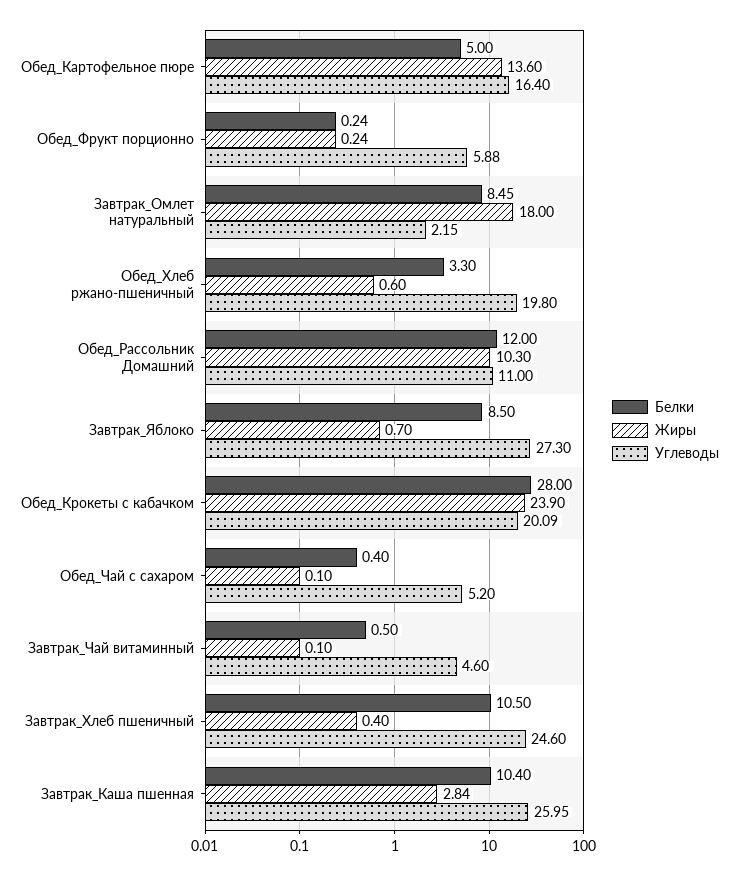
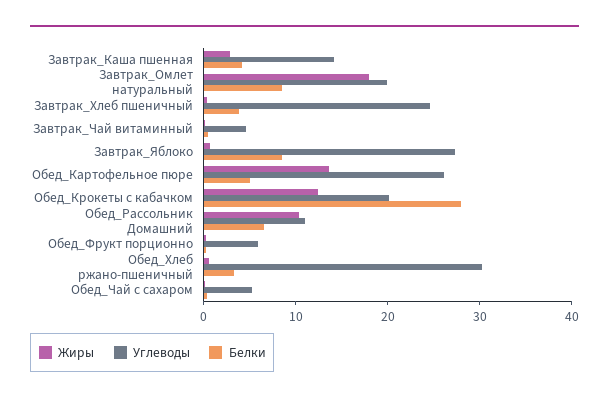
  {
    "Белки": {
      "Обед_Картофельное пюре": 5,
      "Обед_Фрукт порционно": 0.24,
      "Завтрак_Омлет натуральный": 8.45,
      "Обед_Хлеб ржано-пшеничный": 3.3,
-     "Обед_Рассольник Домашний": 12,
+     "Обед_Рассольник Домашний": 6,
      "Завтрак_Яблоко": 8.5,
      "Обед_Крокеты с кабачком": 28,
      "Обед_Чай с сахаром": 0.4,
      "Завтрак_Чай витаминный": 0.5,
-     "Завтрак_Хлеб пшеничный": 10.5,
+     "Завтрак_Хлеб пшеничный": 4,
-     "Завтрак_Каша пшенная": 10.4
+     "Завтрак_Каша пшенная": 4
    },
    "Жиры": {
      "Обед_Картофельное пюре": 13.6,
      "Обед_Фрукт порционно": 0.24,
      "Завтрак_Омлет натуральный": 18,
      "Обед_Хлеб ржано-пшеничный": 0.6,
      "Обед_Рассольник Домашний": 10.3,
      "Завтрак_Яблоко": 0.7,
-     "Обед_Крокеты с кабачком": 23.9,
+     "Обед_Крокеты с кабачком": 12,
      "Обед_Чай с сахаром": 0.1,
      "Завтрак_Чай витаминный": 0.1,
      "Завтрак_Хлеб пшеничный": 0.4,
      "Завтрак_Каша пшенная": 2.84
    },
    "Углеводы": {
-     "Обед_Картофельное пюре": 16.4,
+     "Обед_Картофельное пюре": 26,
      "Обед_Фрукт порционно": 5.88,
-     "Завтрак_Омлет натуральный": 2.15,
+     "Завтрак_Омлет натуральный": 20,
-     "Обед_Хлеб ржано-пшеничный": 19.8,
+     "Обед_Хлеб ржано-пшеничный": 30,
      "Обед_Рассольник Домашний": 11,
      "Завтрак_Яблоко": 27.3,
      "Обед_Крокеты с кабачком": 20.09,
      "Обед_Чай с сахаром": 5.2,
      "Завтрак_Чай витаминный": 4.6,
      "Завтрак_Хлеб пшеничный": 24.6,
-     "Завтрак_Каша пшенная": 25.95
+     "Завтрак_Каша пшенная": 14
    }
  }

